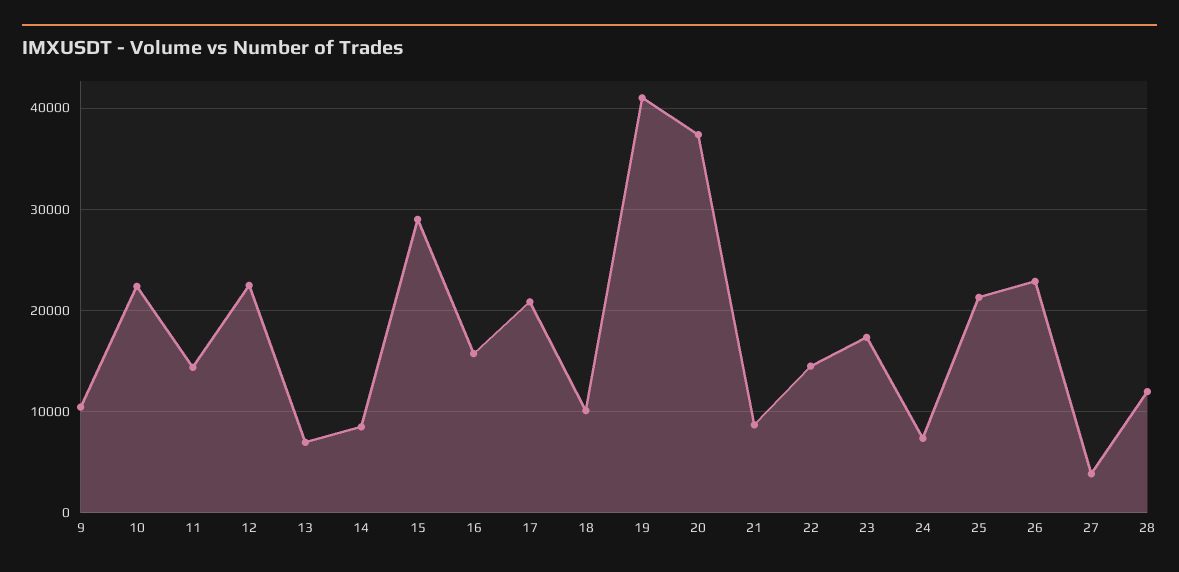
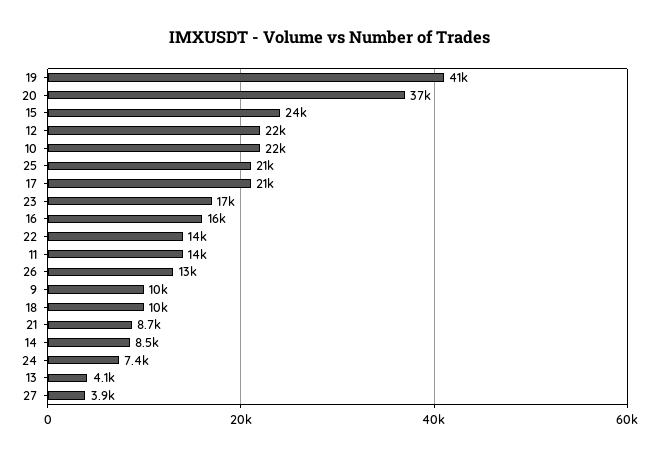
  {
    "9": 10000,
    "10": 22000,
    "11": 14000,
    "12": 22000,
-   "13": 7000,
+   "13": 4100,
    "14": 8500,
-   "15": 29000,
+   "15": 24000,
    "16": 16000,
    "17": 21000,
    "18": 10000,
    "19": 41000,
    "20": 37000,
    "21": 8700,
    "22": 14000,
    "23": 17000,
    "24": 7400,
    "25": 21000,
-   "26": 23000,
+   "26": 13000,
-   "27": 3900,
+   "27": 3900
-   "28": 12000
  }

